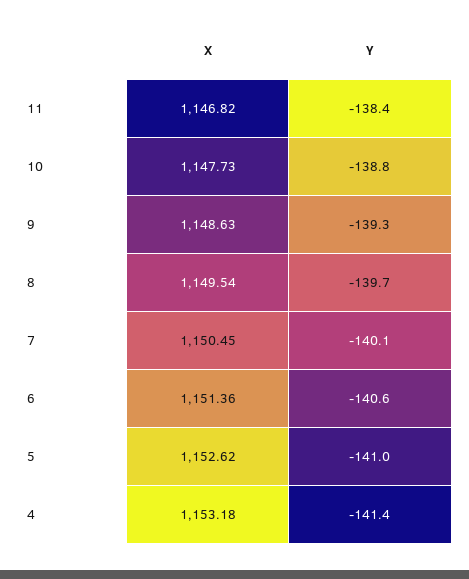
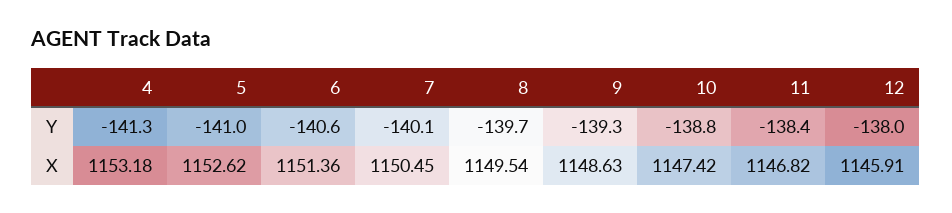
  {
    "X": {
      "11": 1146.82,
-     "10": 1147.73,
+     "10": 1147.42,
      "9": 1148.63,
      "8": 1149.54,
      "7": 1150.45,
      "6": 1151.36,
      "5": 1152.62,
-     "4": 1153.18
+     "4": 1153.18,
+     "12": 1145.91
    },
    "Y": {
      "11": -138.4,
      "10": -138.8,
      "9": -139.3,
      "8": -139.7,
      "7": -140.1,
      "6": -140.6,
      "5": -141,
-     "4": -141.4
+     "4": -141.3,
+     "12": -138
    }
  }

